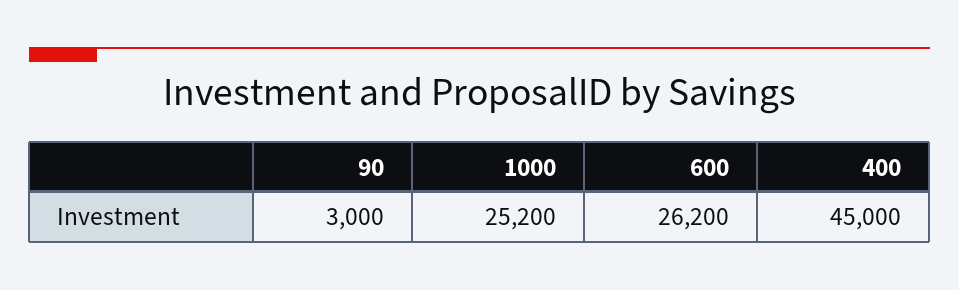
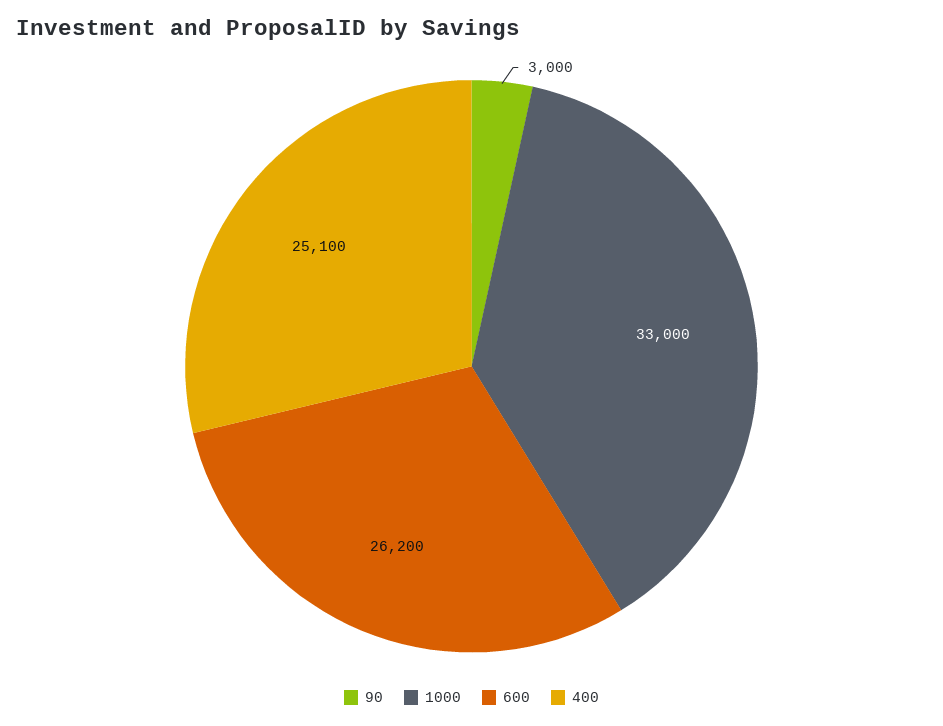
  {
    "90": 3000,
-   "1000": 25200,
+   "1000": 33000,
    "600": 26200,
-   "400": 45000
+   "400": 25100
  }

